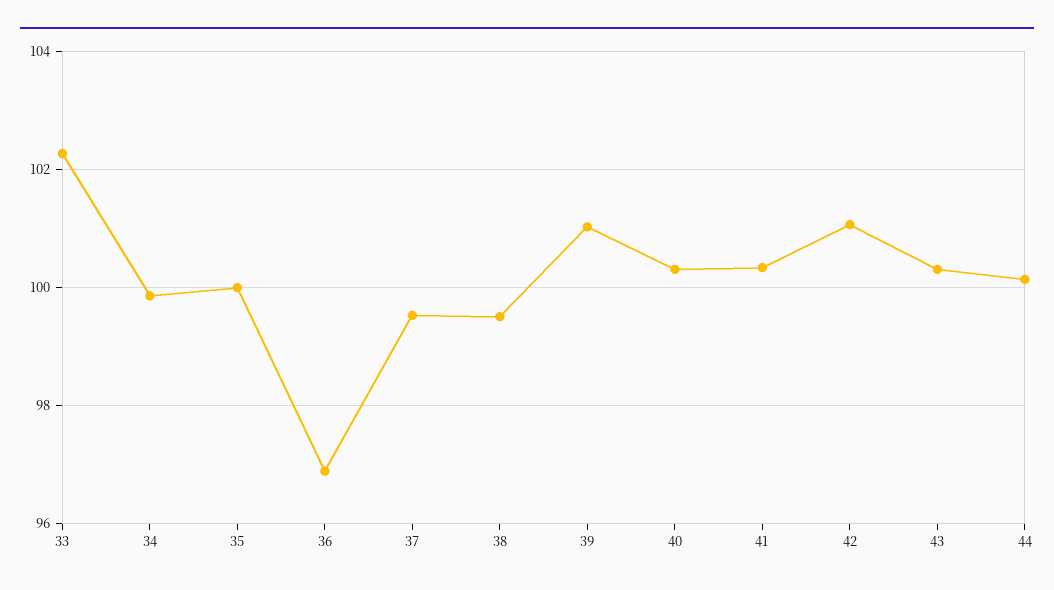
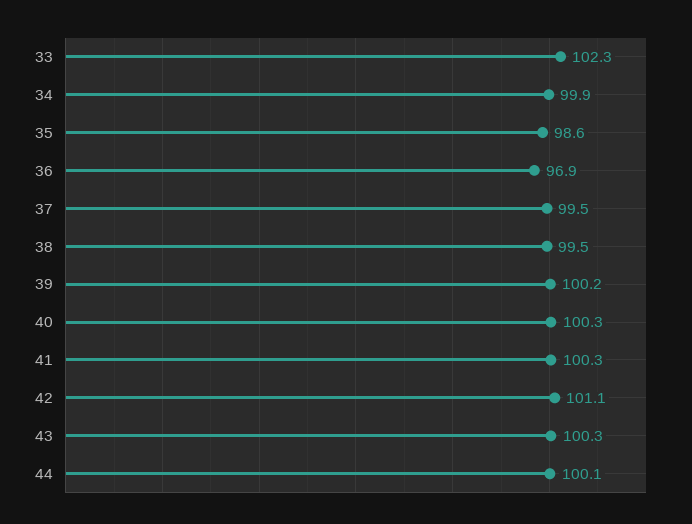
  {
    "33": 102.3,
    "34": 99.9,
-   "35": 100,
+   "35": 98.6,
    "36": 96.9,
    "37": 99.5,
    "38": 99.5,
-   "39": 101,
+   "39": 100.2,
    "40": 100.3,
    "41": 100.3,
    "42": 101.1,
    "43": 100.3,
    "44": 100.1
  }

